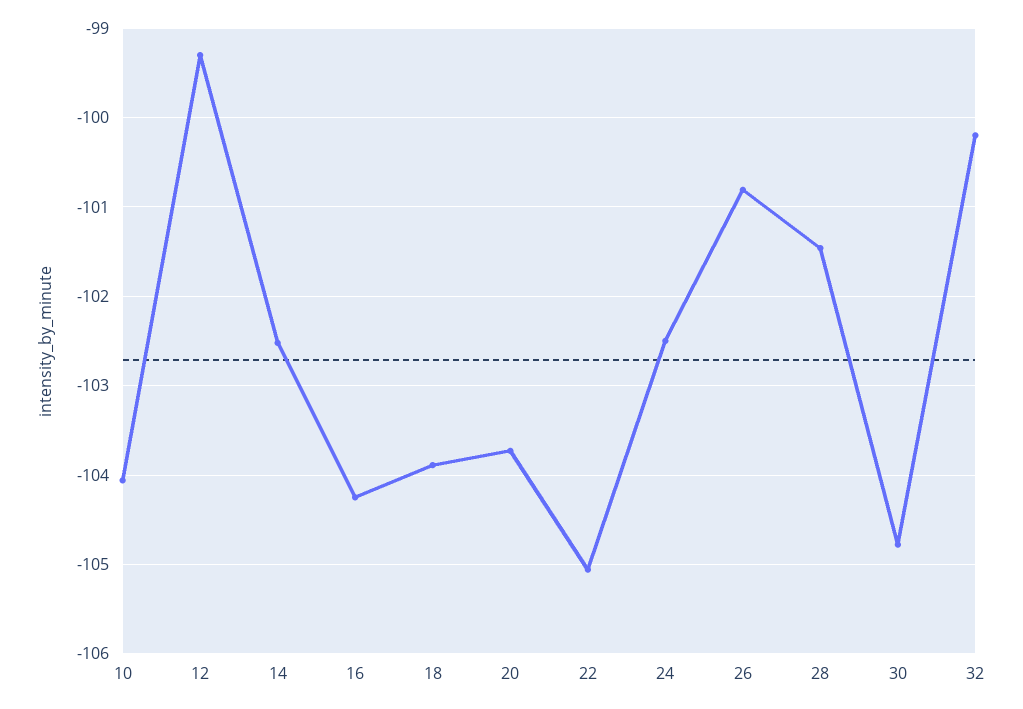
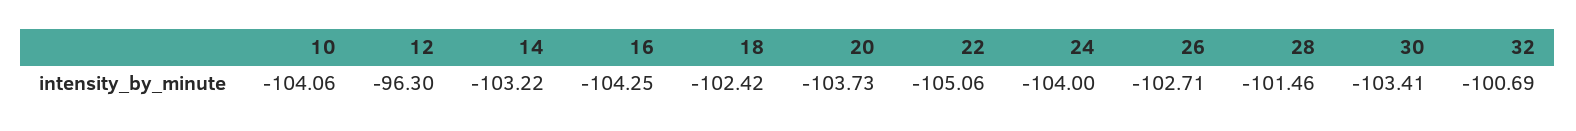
  {
    "10": -104.06,
-   "12": -99.3,
+   "12": -96.3,
-   "14": -102.5,
+   "14": -103.22,
    "16": -104.25,
-   "18": -103.9,
+   "18": -102.42,
    "20": -103.73,
    "22": -105.06,
-   "24": -102.5,
+   "24": -104,
-   "26": -100.8,
+   "26": -102.71,
    "28": -101.46,
-   "30": -104.8,
+   "30": -103.41,
-   "32": -100.2
+   "32": -100.69
  }

